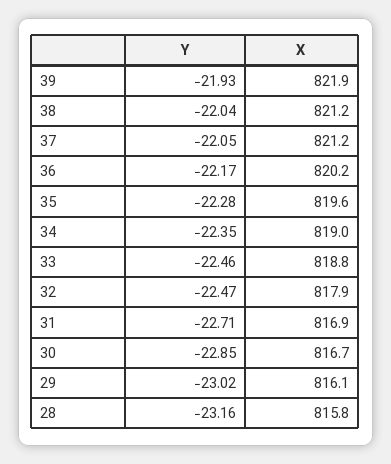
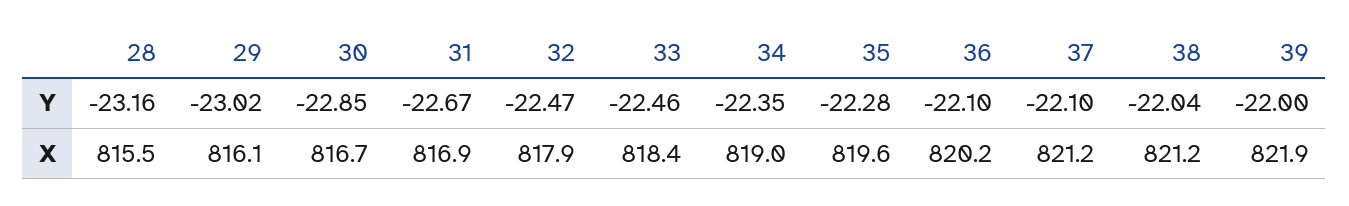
  {
    "Y": {
-     "39": -21.93,
+     "39": -22,
      "38": -22.04,
-     "37": -22.05,
+     "37": -22.1,
-     "36": -22.17,
+     "36": -22.1,
      "35": -22.28,
      "34": -22.35,
      "33": -22.46,
      "32": -22.47,
-     "31": -22.71,
+     "31": -22.67,
      "30": -22.85,
      "29": -23.02,
      "28": -23.16
    },
    "X": {
      "39": 821.9,
      "38": 821.2,
      "37": 821.2,
      "36": 820.2,
      "35": 819.6,
      "34": 819,
-     "33": 818.8,
+     "33": 818.4,
      "32": 817.9,
      "31": 816.9,
      "30": 816.7,
      "29": 816.1,
-     "28": 815.8
+     "28": 815.5
    }
  }

